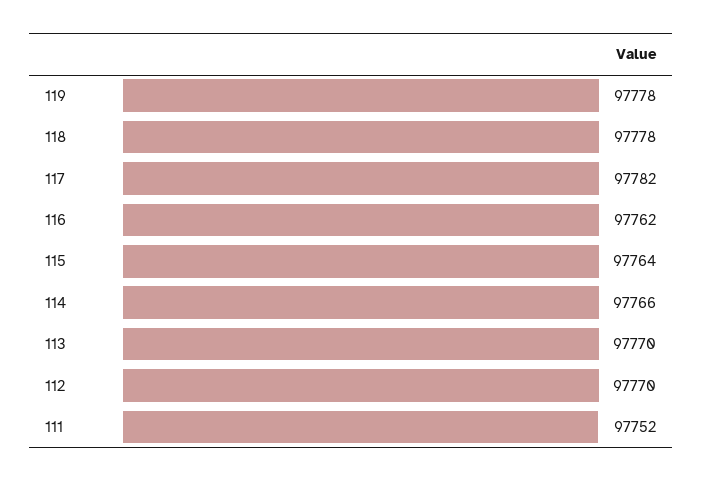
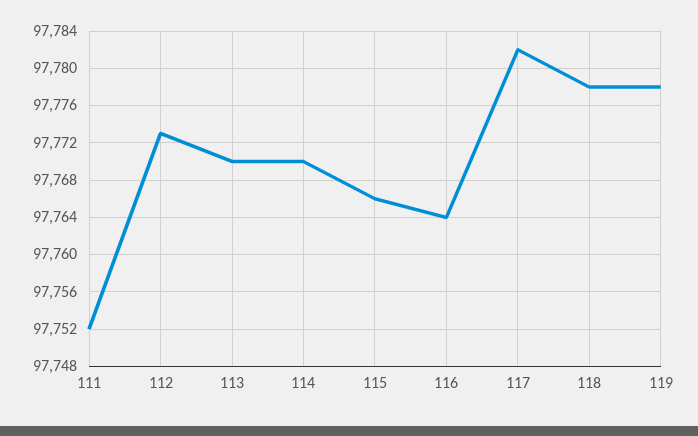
  {
    "119": 97778,
    "118": 97778,
    "117": 97782,
-   "116": 97762,
+   "116": 97764,
-   "115": 97764,
+   "115": 97766,
-   "114": 97766,
+   "114": 97770,
    "113": 97770,
-   "112": 97770,
+   "112": 97773,
    "111": 97752
  }

